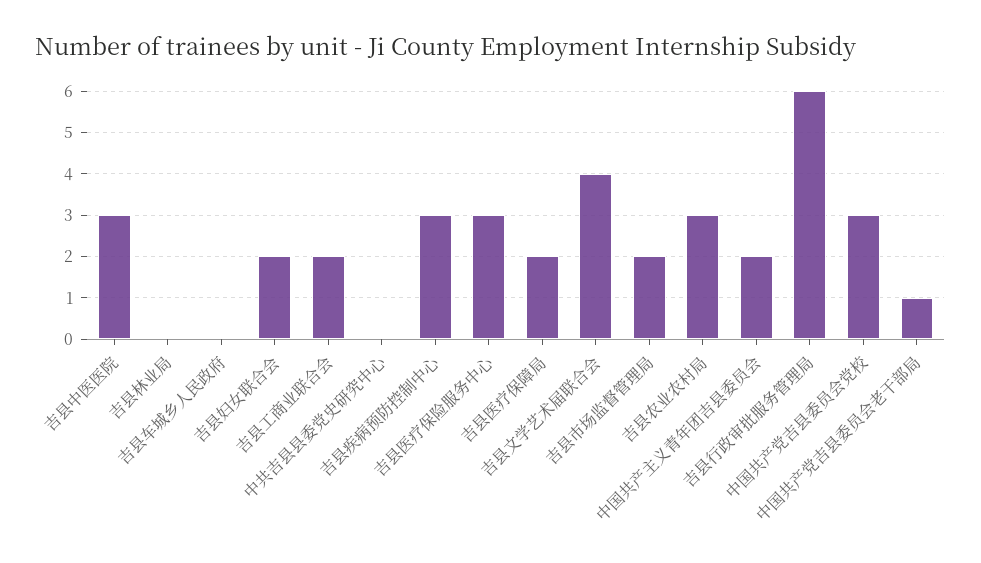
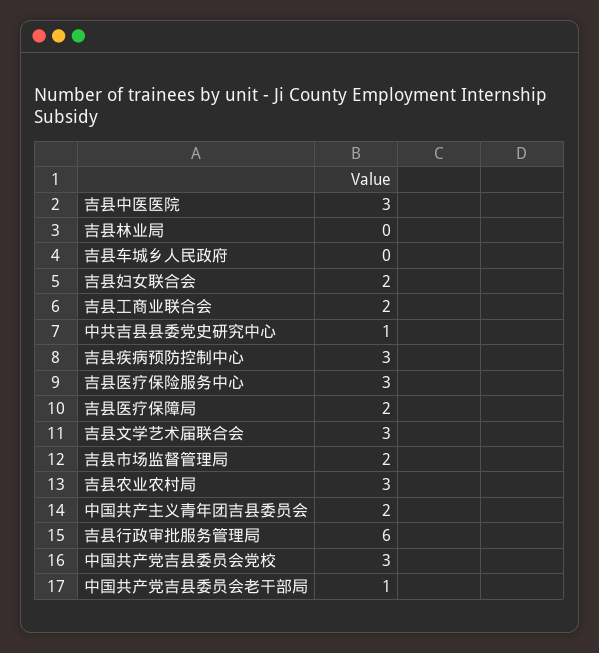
  {
    "吉县中医医院": 3,
    "吉县林业局": 0,
    "吉县车城乡人民政府": 0,
    "吉县妇女联合会": 2,
    "吉县工商业联合会": 2,
-   "中共吉县县委党史研究中心": 0,
+   "中共吉县县委党史研究中心": 1,
    "吉县疾病预防控制中心": 3,
    "吉县医疗保险服务中心": 3,
    "吉县医疗保障局": 2,
-   "吉县文学艺术届联合会": 4,
+   "吉县文学艺术届联合会": 3,
    "吉县市场监督管理局": 2,
    "吉县农业农村局": 3,
    "中国共产主义青年团吉县委员会": 2,
    "吉县行政审批服务管理局": 6,
    "中国共产党吉县委员会党校": 3,
    "中国共产党吉县委员会老干部局": 1
  }

